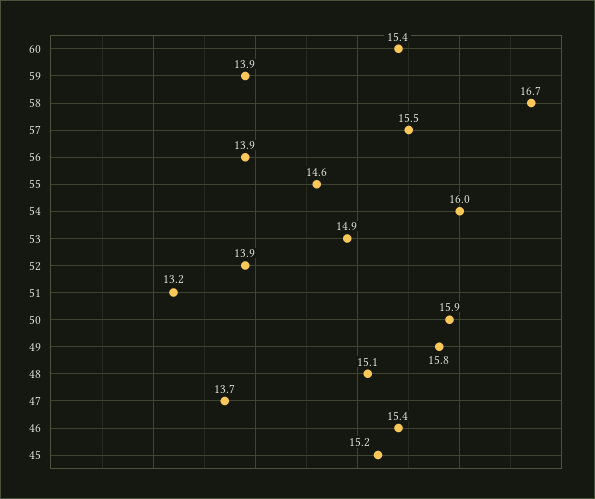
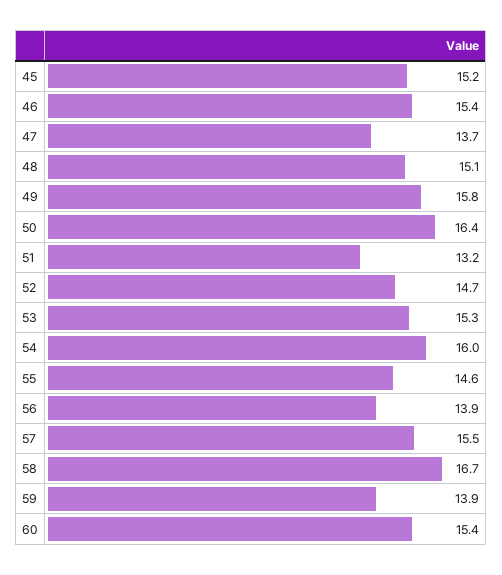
  {
    "60": 15.4,
    "59": 13.9,
    "58": 16.7,
    "57": 15.5,
    "56": 13.9,
    "55": 14.6,
    "54": 16,
-   "53": 14.9,
+   "53": 15.3,
-   "52": 13.9,
+   "52": 14.7,
    "51": 13.2,
-   "50": 15.9,
+   "50": 16.4,
    "49": 15.8,
    "48": 15.1,
    "47": 13.7,
    "46": 15.4,
    "45": 15.2
  }

